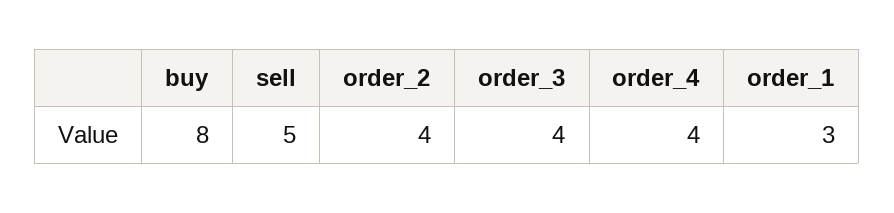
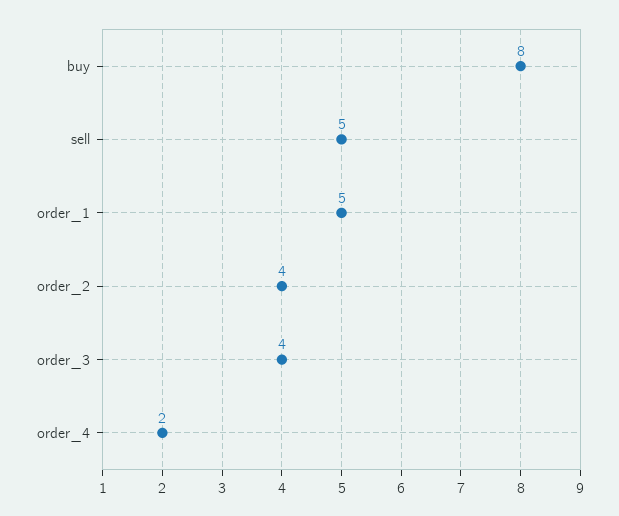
  {
    "buy": 8,
    "sell": 5,
    "order_2": 4,
    "order_3": 4,
-   "order_4": 4,
+   "order_4": 2,
-   "order_1": 3
+   "order_1": 5
  }

